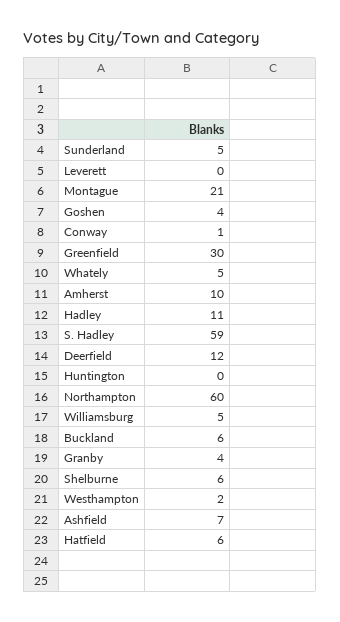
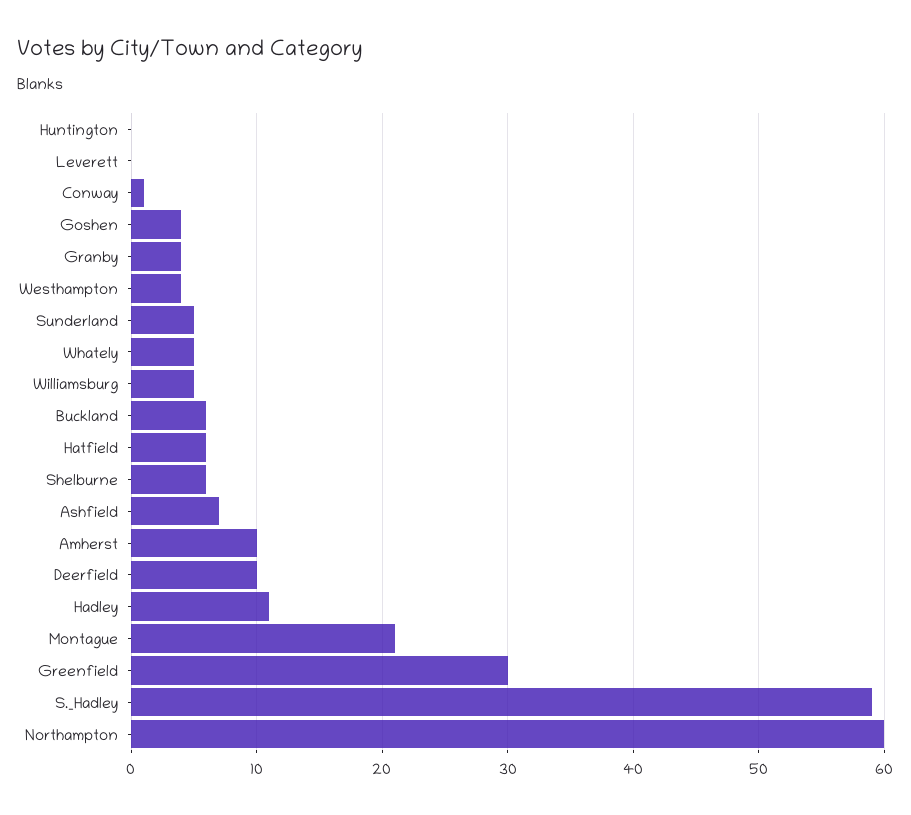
  {
    "Sunderland": 5,
    "Leverett": 0,
    "Montague": 21,
    "Goshen": 4,
    "Conway": 1,
    "Greenfield": 30,
    "Whately": 5,
    "Amherst": 10,
    "Hadley": 11,
    "S. Hadley": 59,
-   "Deerfield": 12,
+   "Deerfield": 10,
    "Huntington": 0,
    "Northampton": 60,
    "Williamsburg": 5,
    "Buckland": 6,
    "Granby": 4,
    "Shelburne": 6,
-   "Westhampton": 2,
+   "Westhampton": 4,
    "Ashfield": 7,
    "Hatfield": 6
  }

